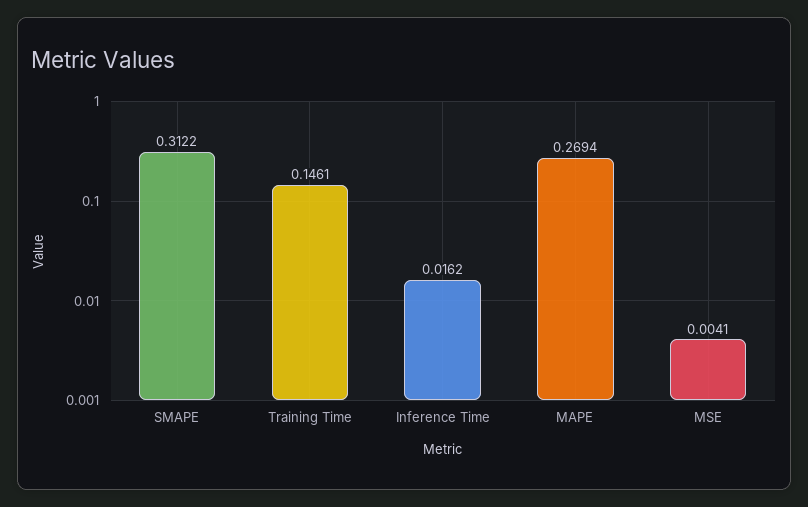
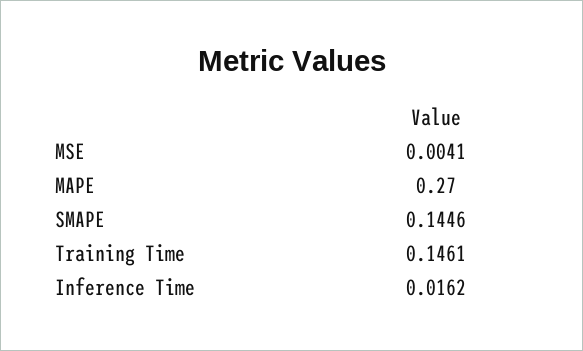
  {
-   "SMAPE": 0.3122,
+   "SMAPE": 0.1446,
    "Training Time": 0.1461,
    "Inference Time": 0.0162,
-   "MAPE": 0.2694,
+   "MAPE": 0.27,
    "MSE": 0.0041
  }

